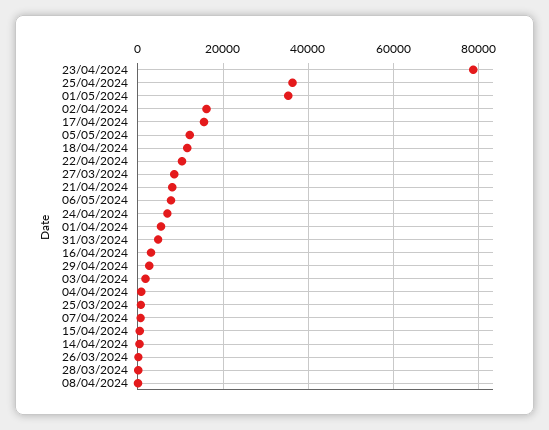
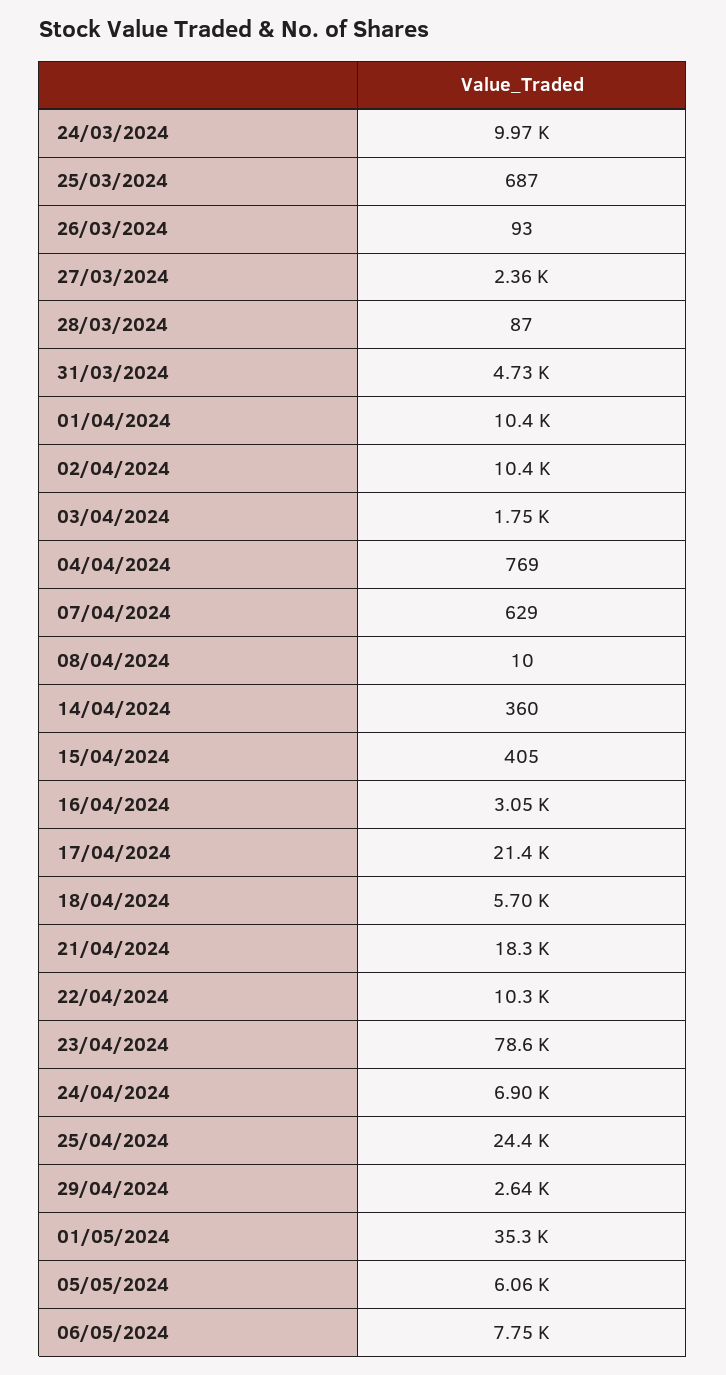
  {
    "23/04/2024": 78600,
-   "25/04/2024": 36000,
+   "25/04/2024": 24400,
    "01/05/2024": 35300,
-   "02/04/2024": 16000,
+   "02/04/2024": 10400,
-   "17/04/2024": 16000,
+   "17/04/2024": 21400,
-   "05/05/2024": 12000,
+   "05/05/2024": 6060,
-   "18/04/2024": 12000,
+   "18/04/2024": 5700,
    "22/04/2024": 10300,
-   "27/03/2024": 8000,
+   "27/03/2024": 2360,
-   "21/04/2024": 8000,
+   "21/04/2024": 18300,
    "06/05/2024": 7750,
    "24/04/2024": 6900,
-   "01/04/2024": 6000,
+   "01/04/2024": 10400,
    "31/03/2024": 4730,
    "16/04/2024": 3050,
    "29/04/2024": 2640,
    "03/04/2024": 1750,
    "04/04/2024": 769,
    "25/03/2024": 687,
    "07/04/2024": 629,
    "15/04/2024": 405,
    "14/04/2024": 360,
    "26/03/2024": 93,
    "28/03/2024": 87,
-   "08/04/2024": 10
+   "08/04/2024": 10,
+   "24/03/2024": 9970
  }

